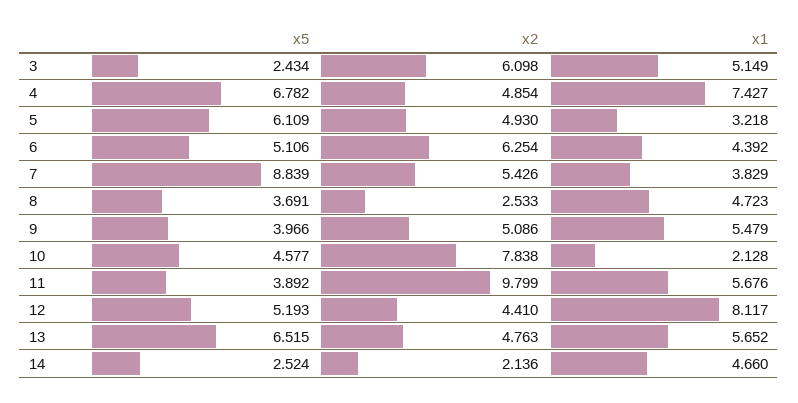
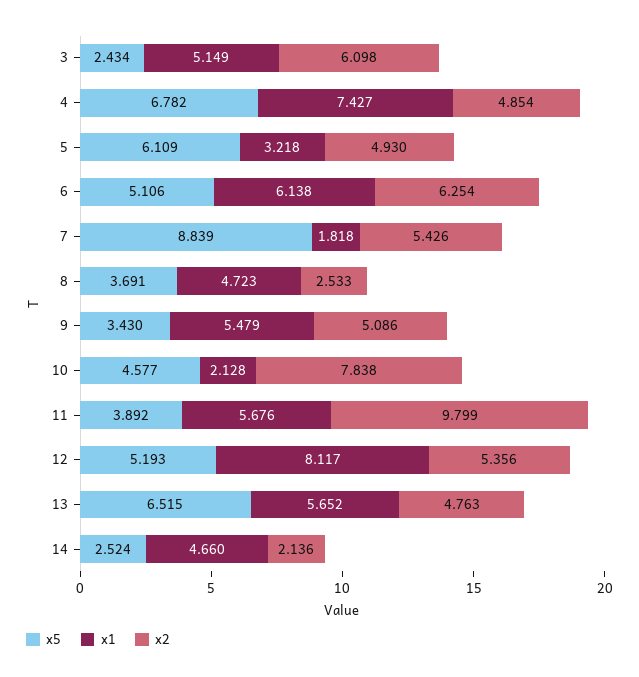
  {
    "x5": {
      "3": 2.434,
      "4": 6.782,
      "5": 6.109,
      "6": 5.106,
      "7": 8.839,
      "8": 3.691,
-     "9": 3.966,
+     "9": 3.43,
      "10": 4.577,
      "11": 3.892,
      "12": 5.193,
      "13": 6.515,
      "14": 2.524
    },
    "x2": {
      "3": 6.098,
      "4": 4.854,
      "5": 4.93,
      "6": 6.254,
      "7": 5.426,
      "8": 2.533,
      "9": 5.086,
      "10": 7.838,
      "11": 9.799,
-     "12": 4.41,
+     "12": 5.356,
      "13": 4.763,
      "14": 2.136
    },
    "x1": {
      "3": 5.149,
      "4": 7.427,
      "5": 3.218,
-     "6": 4.392,
+     "6": 6.138,
-     "7": 3.829,
+     "7": 1.818,
      "8": 4.723,
      "9": 5.479,
      "10": 2.128,
      "11": 5.676,
      "12": 8.117,
      "13": 5.652,
      "14": 4.66
    }
  }

